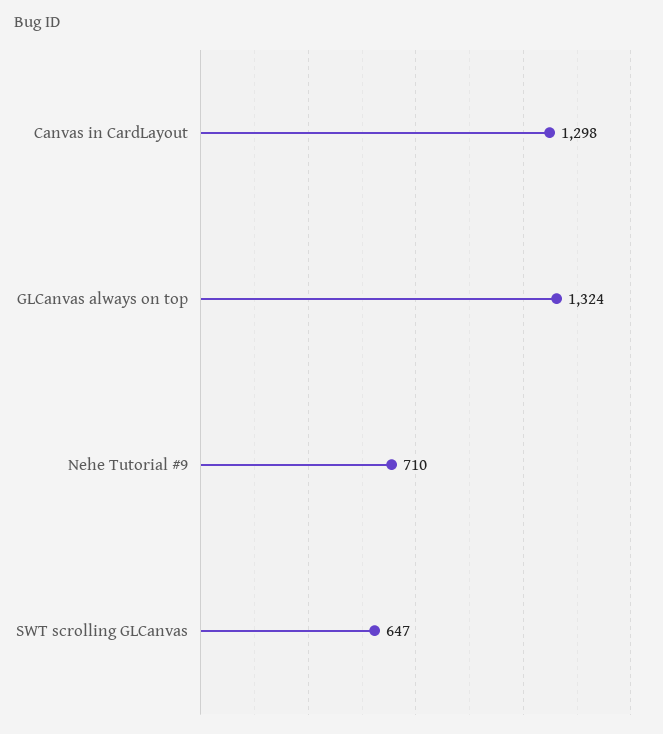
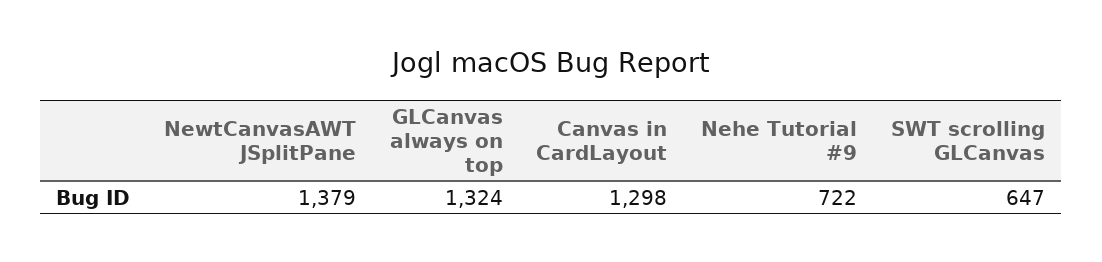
  {
    "Canvas in CardLayout": 1298,
    "GLCanvas always on top": 1324,
-   "Nehe Tutorial #9": 710,
+   "Nehe Tutorial #9": 722,
-   "SWT scrolling GLCanvas": 647
+   "SWT scrolling GLCanvas": 647,
+   "NewtCanvasAWT JSplitPane": 1379
  }

